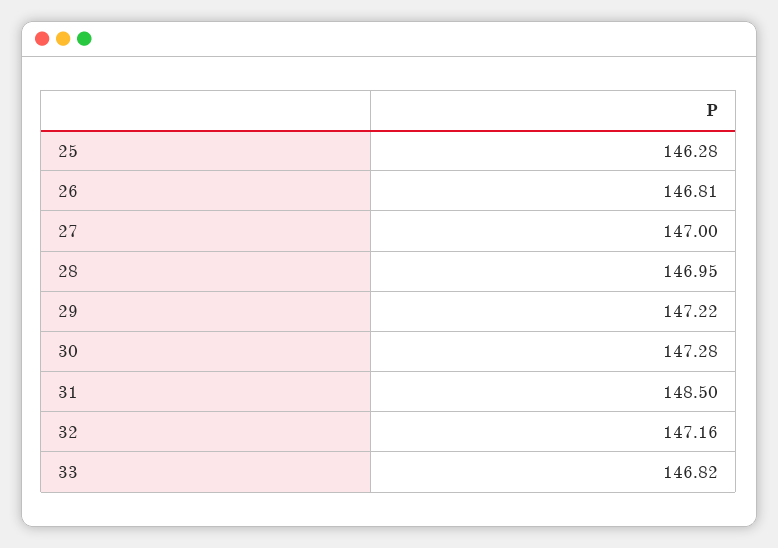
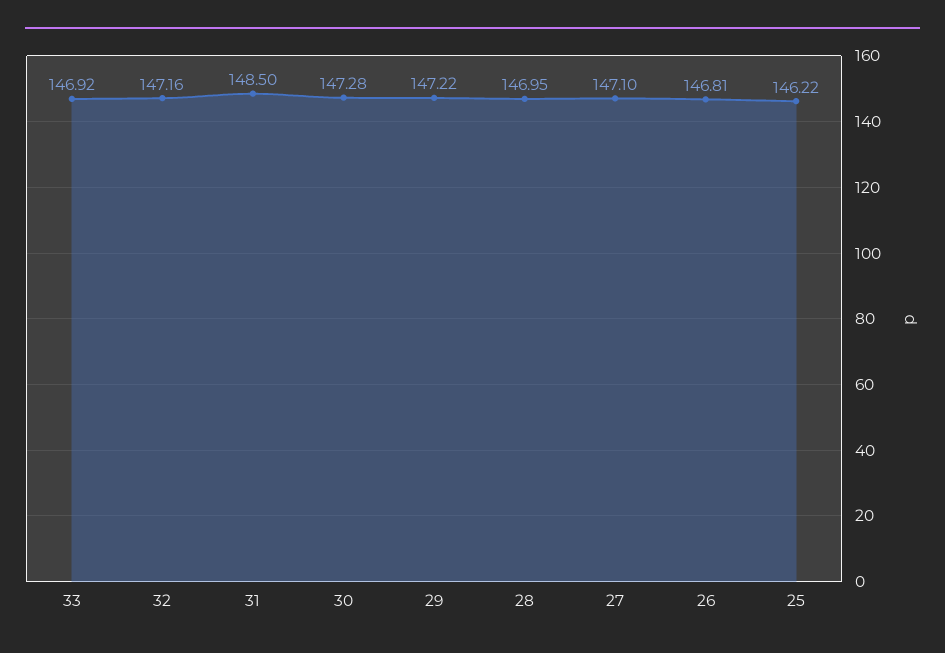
  {
-   "25": 146.28,
+   "25": 146.22,
    "26": 146.81,
-   "27": 147,
+   "27": 147.1,
    "28": 146.95,
    "29": 147.22,
    "30": 147.28,
    "31": 148.5,
    "32": 147.16,
-   "33": 146.82
+   "33": 146.92
  }

